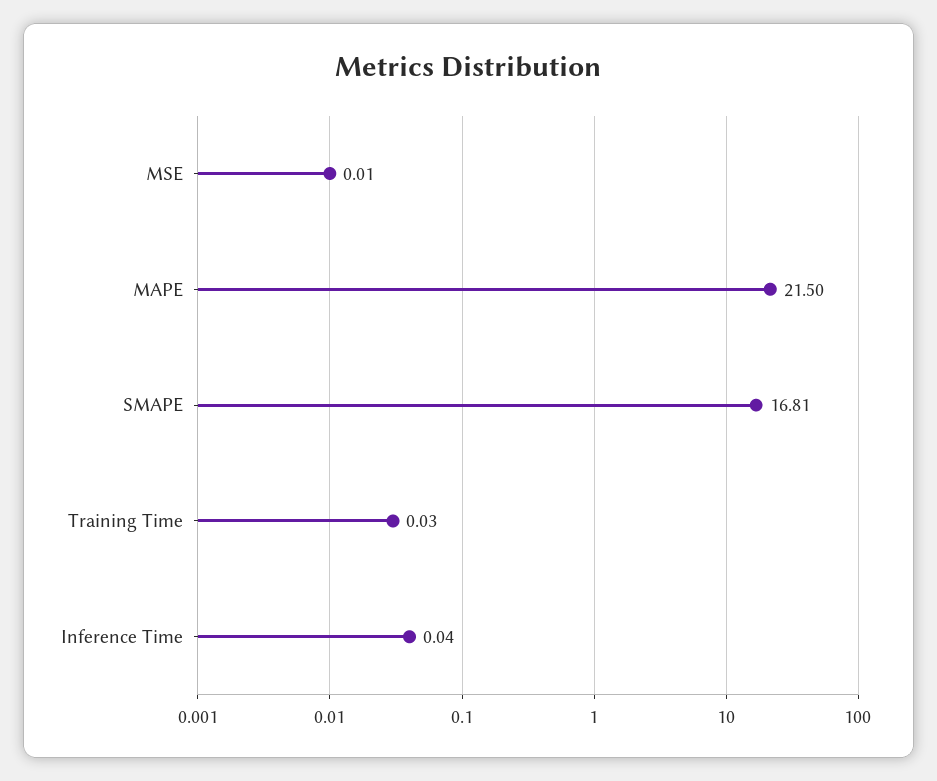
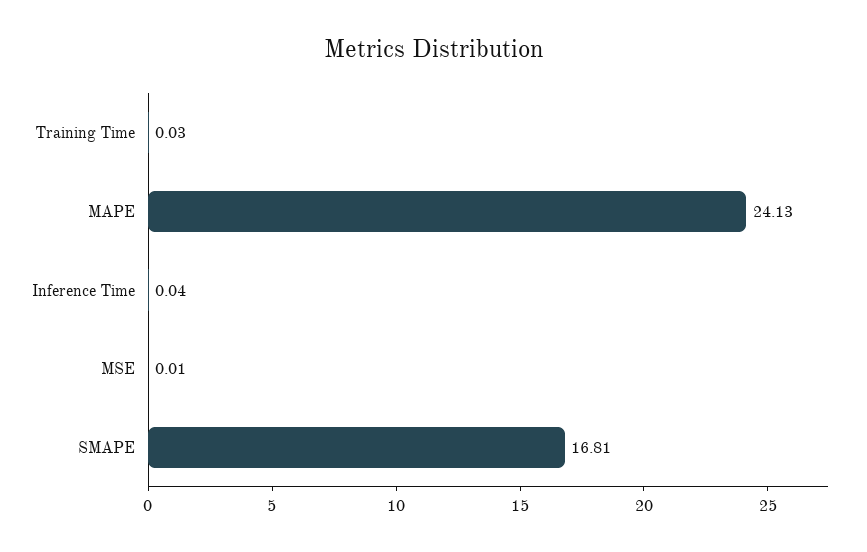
  {
    "MSE": 0.01,
-   "MAPE": 21.5,
+   "MAPE": 24.13,
    "SMAPE": 16.81,
    "Training Time": 0.03,
    "Inference Time": 0.04
  }

